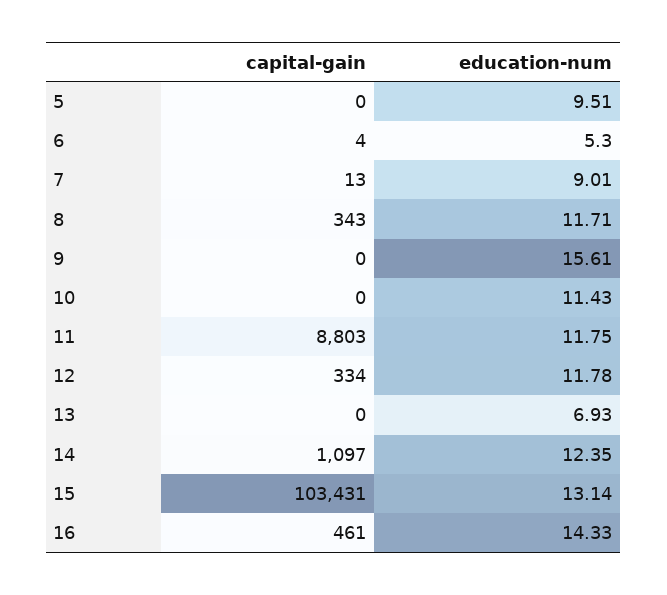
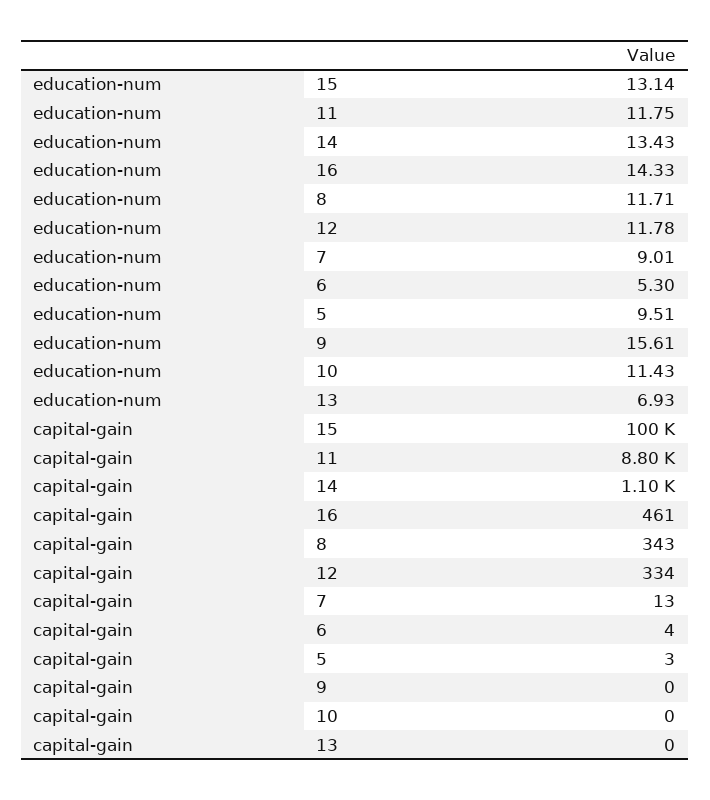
  {
    "capital-gain": {
-     "5": 0,
+     "5": 3,
      "6": 4,
      "7": 13,
      "8": 343,
      "9": 0,
      "10": 0,
      "11": 8803,
      "12": 334,
      "13": 0,
      "14": 1097,
-     "15": 103431,
+     "15": 100000,
      "16": 461
    },
    "education-num": {
      "5": 9.51,
      "6": 5.3,
      "7": 9.01,
      "8": 11.71,
      "9": 15.61,
      "10": 11.43,
      "11": 11.75,
      "12": 11.78,
      "13": 6.93,
-     "14": 12.35,
+     "14": 13.43,
      "15": 13.14,
      "16": 14.33
    }
  }

